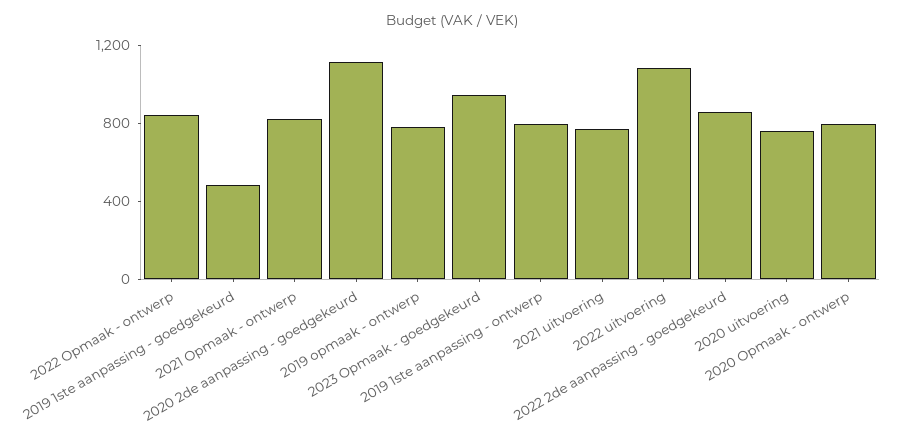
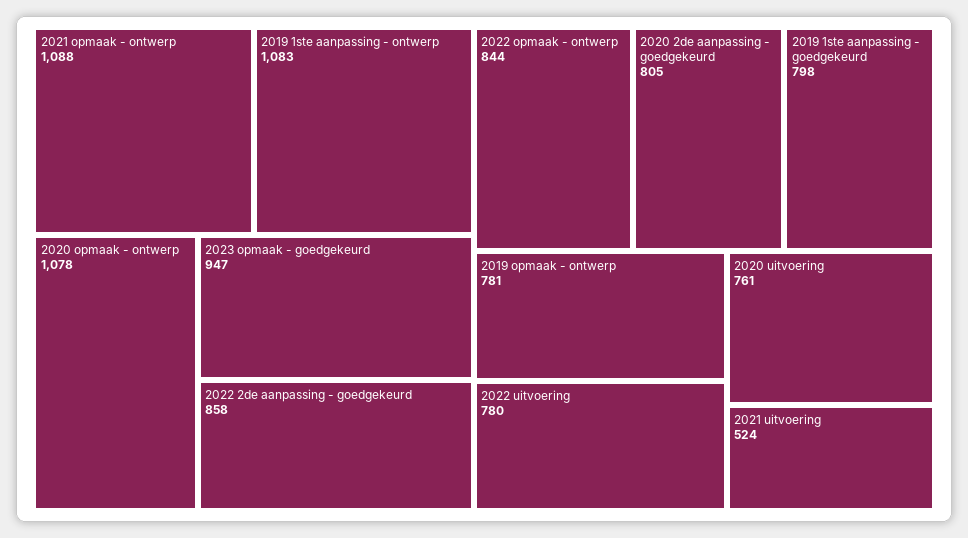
  {
    "2022 Opmaak - ontwerp": 844,
-   "2019 1ste aanpassing - goedgekeurd": 500,
+   "2019 1ste aanpassing - goedgekeurd": 798,
-   "2021 Opmaak - ontwerp": 800,
+   "2021 Opmaak - ontwerp": 1088,
-   "2020 2de aanpassing - goedgekeurd": 1100,
+   "2020 2de aanpassing - goedgekeurd": 805,
    "2019 opmaak - ontwerp": 781,
    "2023 Opmaak - goedgekeurd": 947,
-   "2019 1ste aanpassing - ontwerp": 800,
+   "2019 1ste aanpassing - ontwerp": 1083,
-   "2021 uitvoering": 800,
+   "2021 uitvoering": 524,
-   "2022 uitvoering": 1100,
+   "2022 uitvoering": 780,
    "2022 2de aanpassing - goedgekeurd": 858,
    "2020 uitvoering": 761,
-   "2020 Opmaak - ontwerp": 800
+   "2020 Opmaak - ontwerp": 1078
  }

